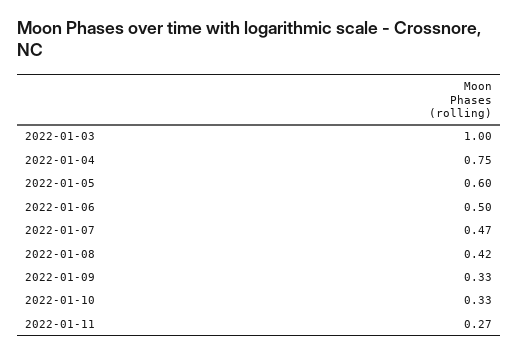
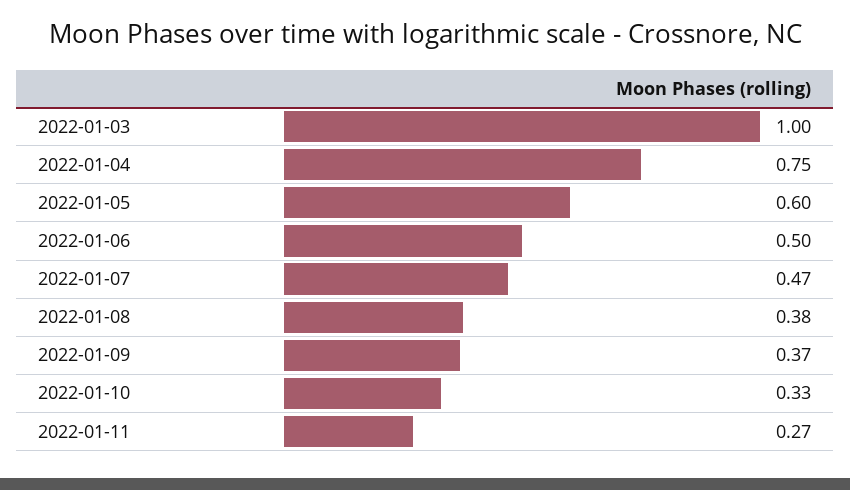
  {
    "2022-01-03": 1,
    "2022-01-04": 0.75,
    "2022-01-05": 0.6,
    "2022-01-06": 0.5,
    "2022-01-07": 0.47,
-   "2022-01-08": 0.42,
+   "2022-01-08": 0.38,
-   "2022-01-09": 0.33,
+   "2022-01-09": 0.37,
    "2022-01-10": 0.33,
    "2022-01-11": 0.27
  }

